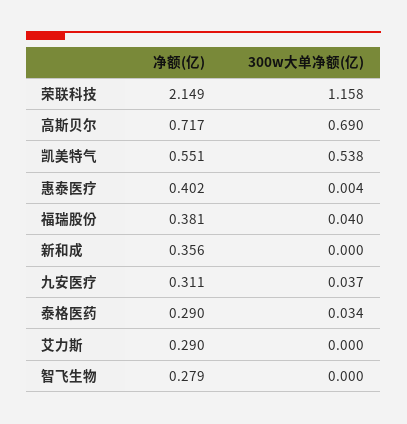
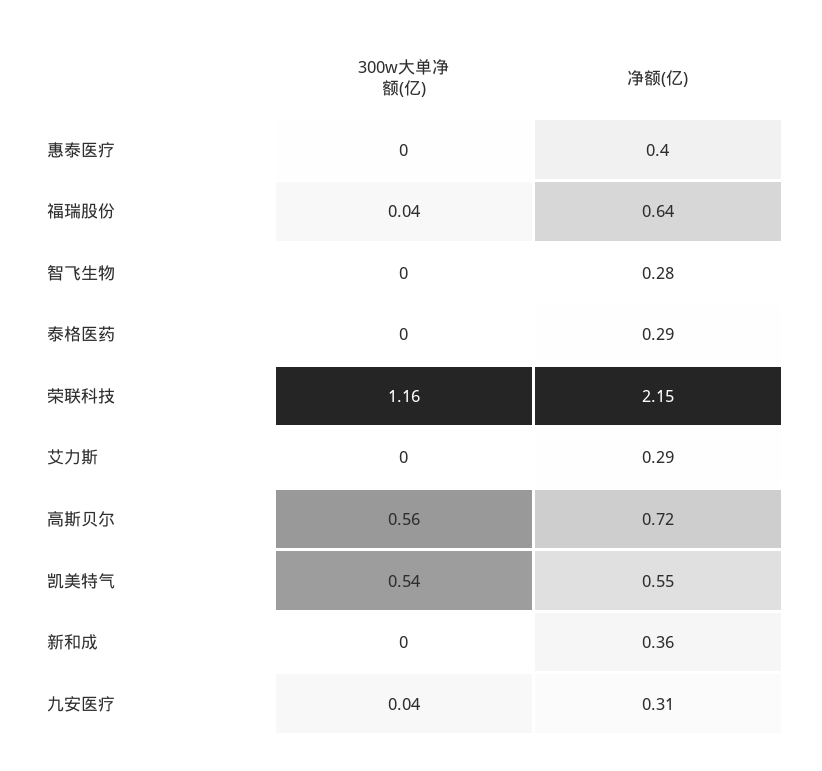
  {
    "净额(亿)": {
      "荣联科技": 2.149,
      "高斯贝尔": 0.717,
      "凯美特气": 0.551,
      "惠泰医疗": 0.402,
-     "福瑞股份": 0.381,
+     "福瑞股份": 0.64,
      "新和成": 0.356,
      "九安医疗": 0.311,
      "泰格医药": 0.29,
      "艾力斯": 0.29,
      "智飞生物": 0.279
    },
    "300w大单净额(亿)": {
      "荣联科技": 1.158,
-     "高斯贝尔": 0.69,
+     "高斯贝尔": 0.56,
      "凯美特气": 0.538,
      "惠泰医疗": 0.004,
      "福瑞股份": 0.04,
      "新和成": 0,
      "九安医疗": 0.037,
-     "泰格医药": 0.034,
+     "泰格医药": 0,
      "艾力斯": 0,
      "智飞生物": 0
    }
  }

